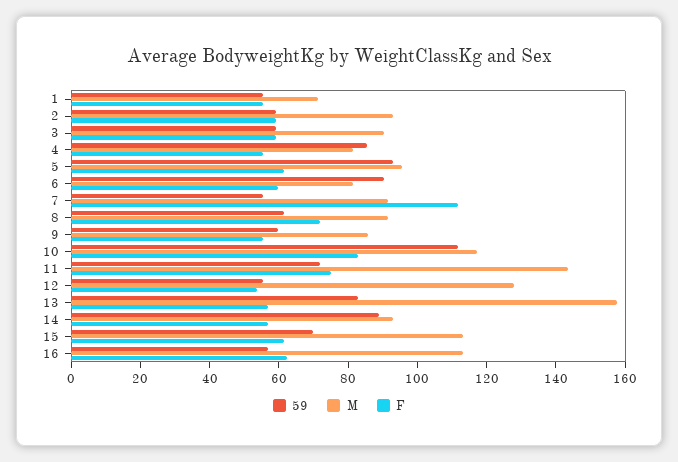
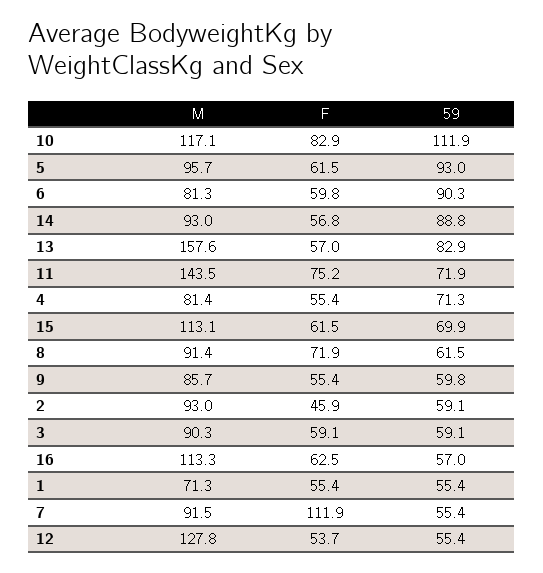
  {
    "59": {
      "1": 55.4,
      "2": 59.1,
      "3": 59.1,
-     "4": 85,
+     "4": 71.3,
      "5": 93,
      "6": 90.3,
      "7": 55.4,
      "8": 61.5,
      "9": 59.8,
      "10": 111.9,
      "11": 71.9,
      "12": 55.4,
      "13": 82.9,
      "14": 88.8,
      "15": 69.9,
      "16": 57
    },
    "M": {
      "1": 71.3,
      "2": 93,
      "3": 90.3,
      "4": 81.4,
      "5": 95.7,
      "6": 81.3,
      "7": 91.5,
      "8": 91.4,
      "9": 85.7,
      "10": 117.1,
      "11": 143.5,
      "12": 127.8,
      "13": 157.6,
      "14": 93,
      "15": 113.1,
      "16": 113.3
    },
    "F": {
      "1": 55.4,
-     "2": 60,
+     "2": 45.9,
      "3": 59.1,
      "4": 55.4,
      "5": 61.5,
      "6": 59.8,
      "7": 111.9,
      "8": 71.9,
      "9": 55.4,
      "10": 82.9,
      "11": 75.2,
      "12": 53.7,
      "13": 57,
      "14": 56.8,
      "15": 61.5,
      "16": 62.5
    }
  }

